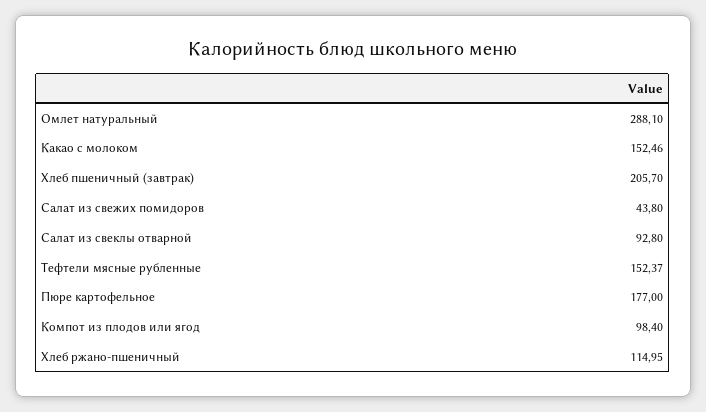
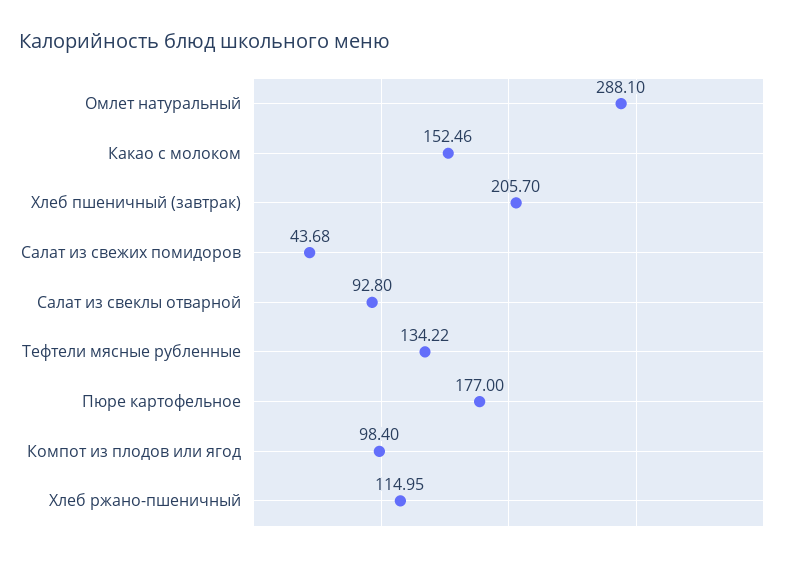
  {
    "Омлет натуральный": 288.1,
    "Какао с молоком": 152.46,
    "Хлеб пшеничный (завтрак)": 205.7,
-   "Салат из свежих помидоров": 43.8,
+   "Салат из свежих помидоров": 43.68,
    "Салат из свеклы отварной": 92.8,
-   "Тефтели мясные рубленные": 152.37,
+   "Тефтели мясные рубленные": 134.22,
    "Пюре картофельное": 177,
    "Компот из плодов или ягод": 98.4,
    "Хлеб ржано-пшеничный": 114.95
  }

